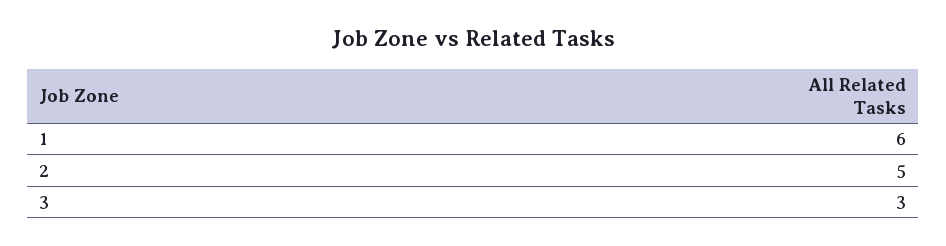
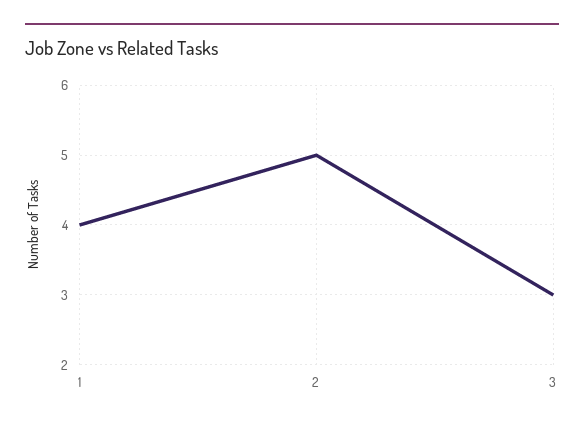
  {
-   "1": 6,
+   "1": 4,
    "2": 5,
    "3": 3
  }

